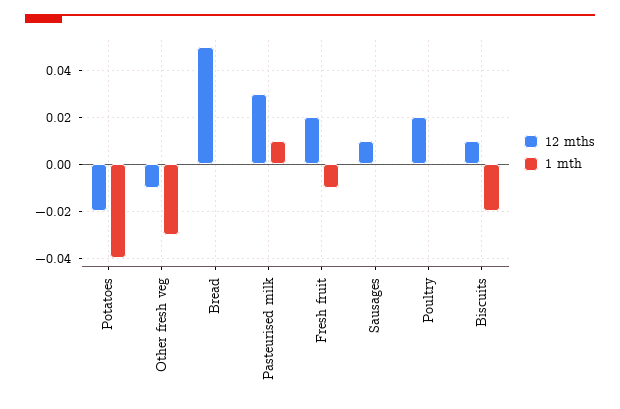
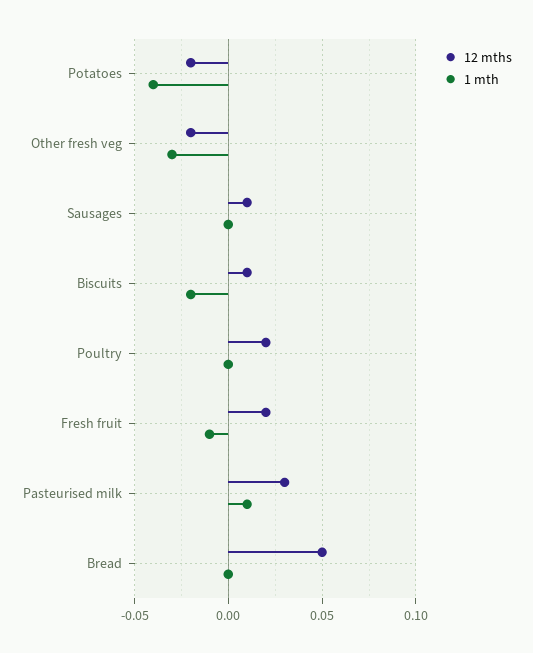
  {
    "12 mths": {
      "Potatoes": -0.02,
-     "Other fresh veg": -0.01,
+     "Other fresh veg": -0.02,
      "Bread": 0.05,
      "Pasteurised milk": 0.03,
      "Fresh fruit": 0.02,
      "Sausages": 0.01,
      "Poultry": 0.02,
      "Biscuits": 0.01
    },
    "1 mth": {
      "Potatoes": -0.04,
      "Other fresh veg": -0.03,
      "Bread": 0,
      "Pasteurised milk": 0.01,
      "Fresh fruit": -0.01,
      "Sausages": 0,
      "Poultry": 0,
      "Biscuits": -0.02
    }
  }

